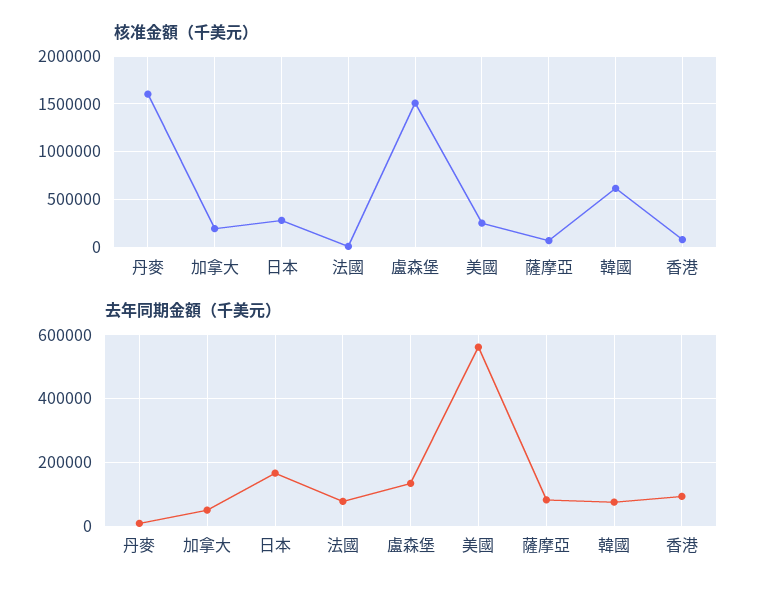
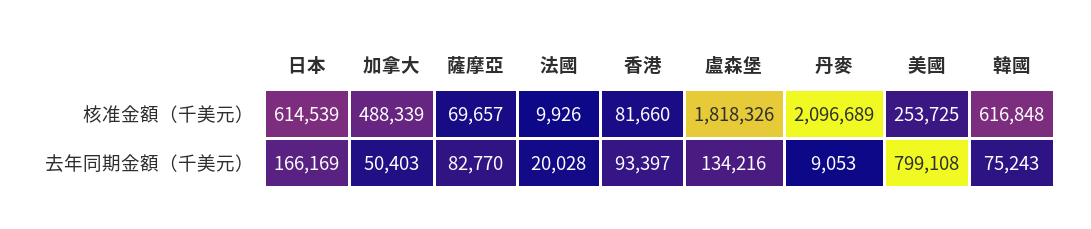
  {
    "核准金額（千美元）": {
-     "丹麥": 1600000,
+     "丹麥": 2096689,
-     "加拿大": 200000,
+     "加拿大": 488339,
-     "日本": 300000,
+     "日本": 614539,
      "法國": 9926,
-     "盧森堡": 1500000,
+     "盧森堡": 1818326,
      "美國": 253725,
      "薩摩亞": 69657,
      "韓國": 616848,
      "香港": 81660
    },
    "去年同期金額（千美元）": {
      "丹麥": 9053,
      "加拿大": 50403,
      "日本": 166169,
-     "法國": 80000,
+     "法國": 20028,
      "盧森堡": 134216,
-     "美國": 560000,
+     "美國": 799108,
      "薩摩亞": 82770,
      "韓國": 75243,
      "香港": 93397
    }
  }

